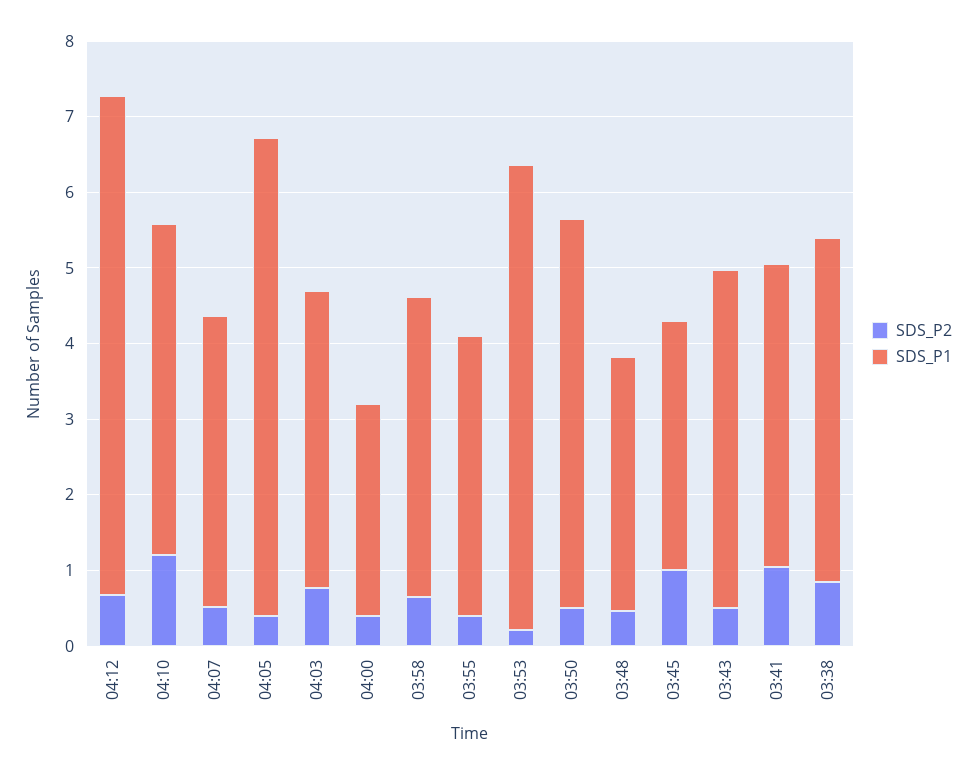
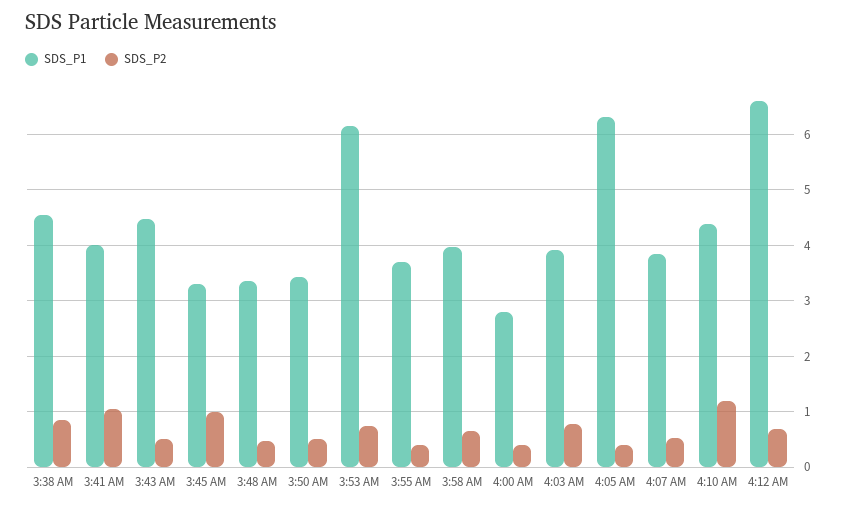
  {
    "SDS_P2": {
      "04:12": 0.6,
      "04:10": 1.2,
      "04:07": 0.6,
      "04:05": 0.4,
      "04:03": 0.8,
      "04:00": 0.4,
      "03:58": 0.6,
      "03:55": 0.4,
-     "03:53": 0.2,
+     "03:53": 0.8,
      "03:50": 0.6,
      "03:48": 0.4,
      "03:45": 1,
      "03:43": 0.6,
      "03:41": 1,
      "03:38": 0.8
    },
    "SDS_P1": {
      "04:12": 6.6,
      "04:10": 4.4,
      "04:07": 3.8,
      "04:05": 6.4,
      "04:03": 4,
      "04:00": 2.8,
      "03:58": 4,
      "03:55": 3.8,
      "03:53": 6.2,
-     "03:50": 5.2,
+     "03:50": 3.4,
      "03:48": 3.4,
      "03:45": 3.4,
      "03:43": 4.4,
      "03:41": 4,
      "03:38": 4.6
    }
  }

